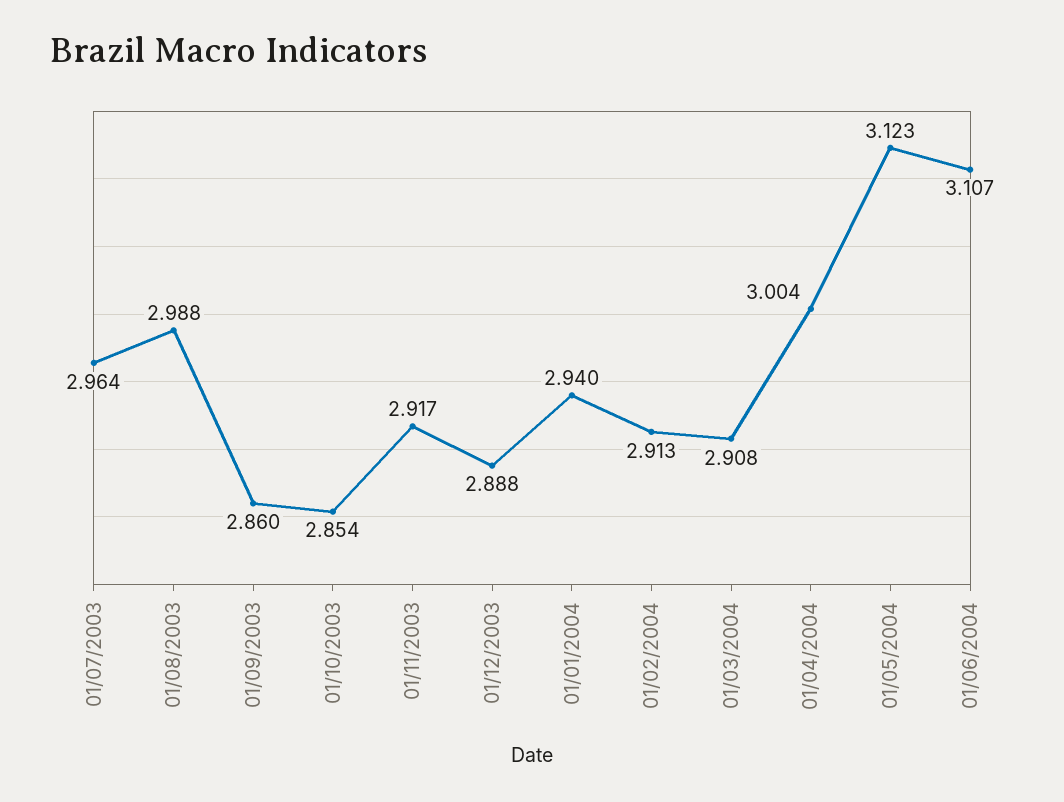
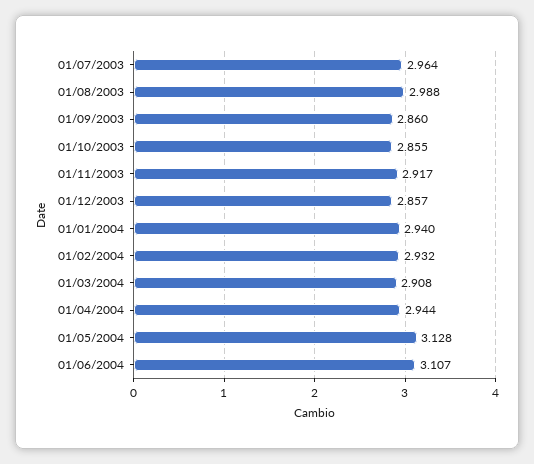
  {
    "01/07/2003": 2.964,
    "01/08/2003": 2.988,
    "01/09/2003": 2.86,
-   "01/10/2003": 2.854,
+   "01/10/2003": 2.855,
    "01/11/2003": 2.917,
-   "01/12/2003": 2.888,
+   "01/12/2003": 2.857,
    "01/01/2004": 2.94,
-   "01/02/2004": 2.913,
+   "01/02/2004": 2.932,
    "01/03/2004": 2.908,
-   "01/04/2004": 3.004,
+   "01/04/2004": 2.944,
-   "01/05/2004": 3.123,
+   "01/05/2004": 3.128,
    "01/06/2004": 3.107
  }

